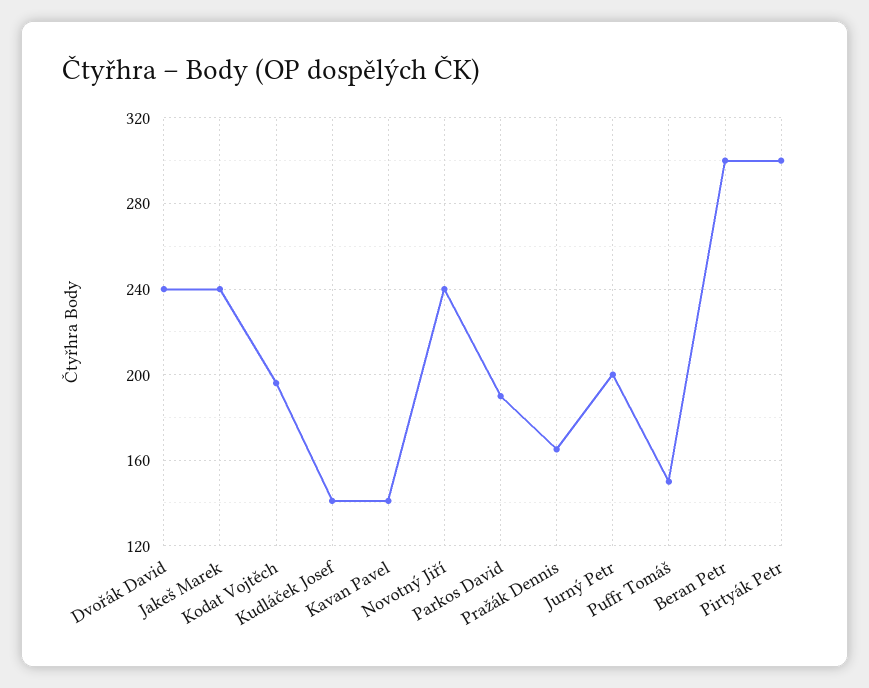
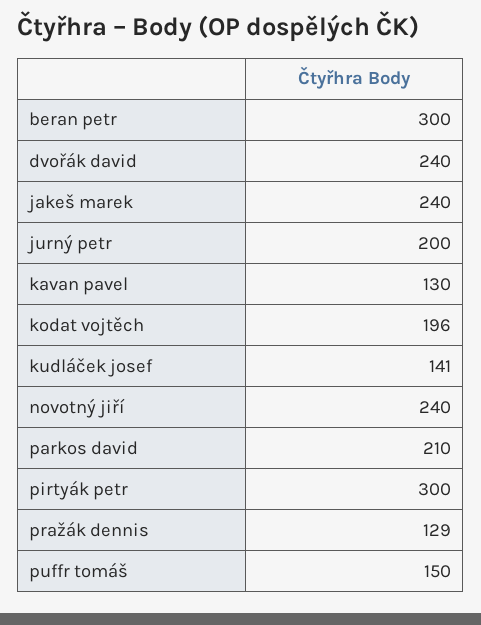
  {
    "Dvořák David": 240,
    "Jakeš Marek": 240,
    "Kodat Vojtěch": 196,
    "Kudláček Josef": 141,
-   "Kavan Pavel": 140,
+   "Kavan Pavel": 130,
    "Novotný Jiří": 240,
-   "Parkos David": 190,
+   "Parkos David": 210,
-   "Pražák Dennis": 165,
+   "Pražák Dennis": 129,
    "Jurný Petr": 200,
    "Puffr Tomáš": 150,
    "Beran Petr": 300,
    "Pirtyák Petr": 300
  }

